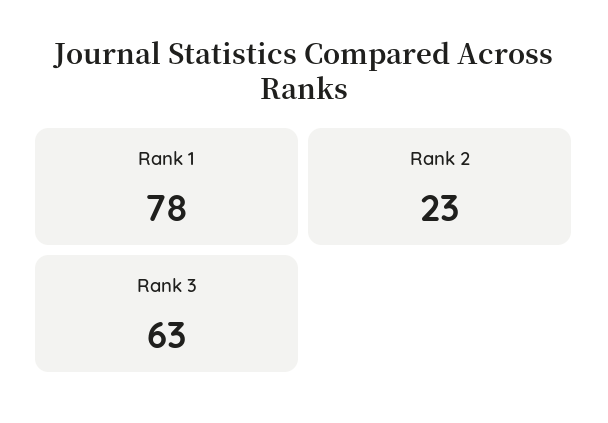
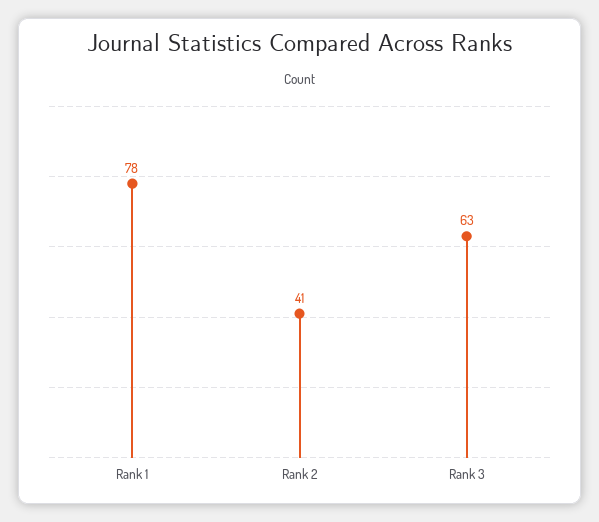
  {
    "Rank 1": 78,
-   "Rank 2": 23,
+   "Rank 2": 41,
    "Rank 3": 63
  }

